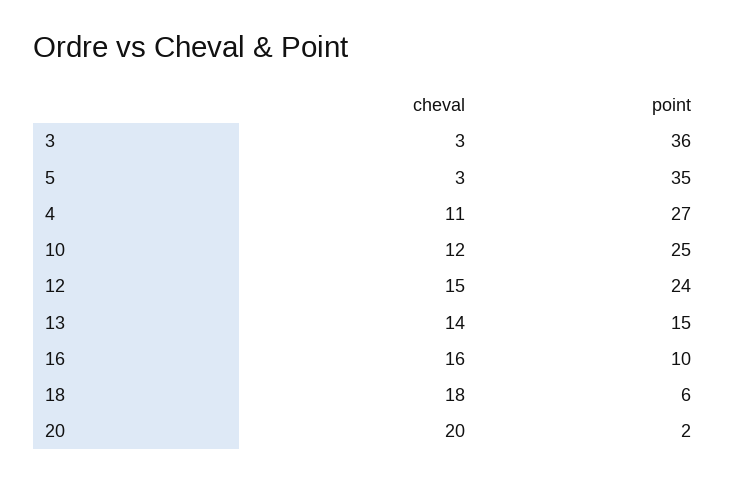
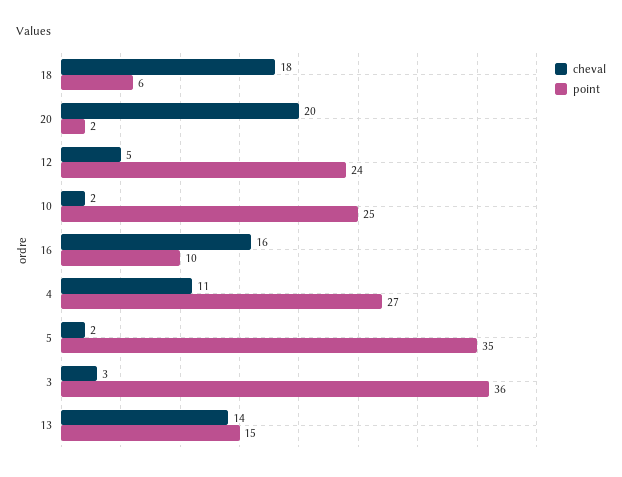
  {
    "cheval": {
      "3": 3,
-     "5": 3,
+     "5": 2,
      "4": 11,
-     "10": 12,
+     "10": 2,
-     "12": 15,
+     "12": 5,
      "13": 14,
      "16": 16,
      "18": 18,
      "20": 20
    },
    "point": {
      "3": 36,
      "5": 35,
      "4": 27,
      "10": 25,
      "12": 24,
      "13": 15,
      "16": 10,
      "18": 6,
      "20": 2
    }
  }

